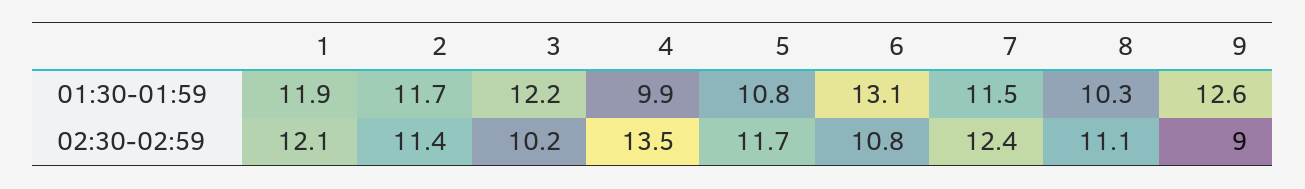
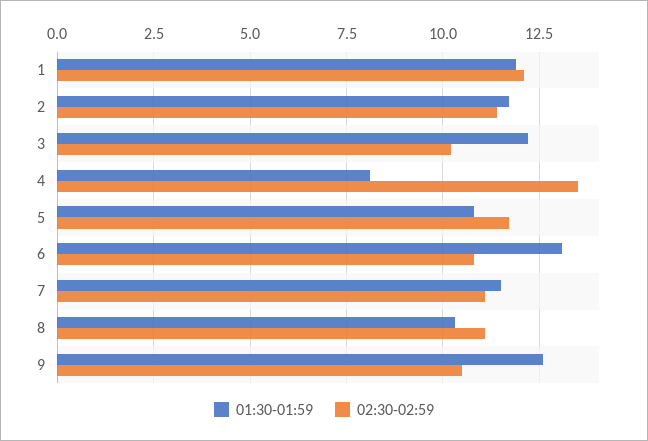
  {
    "01:30-01:59": {
      "1": 11.9,
      "2": 11.7,
      "3": 12.2,
-     "4": 9.9,
+     "4": 8,
      "5": 10.8,
      "6": 13.1,
      "7": 11.5,
      "8": 10.3,
      "9": 12.6
    },
    "02:30-02:59": {
      "1": 12.1,
      "2": 11.4,
      "3": 10.2,
      "4": 13.5,
      "5": 11.7,
      "6": 10.8,
-     "7": 12.4,
+     "7": 11,
      "8": 11.1,
-     "9": 9
+     "9": 10.5
    }
  }

